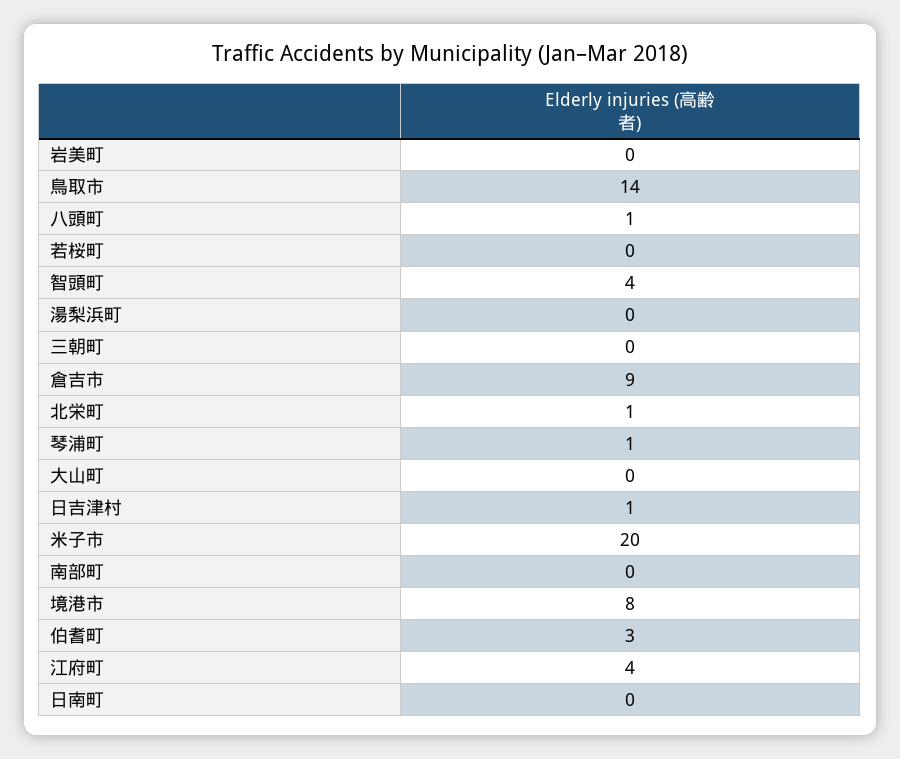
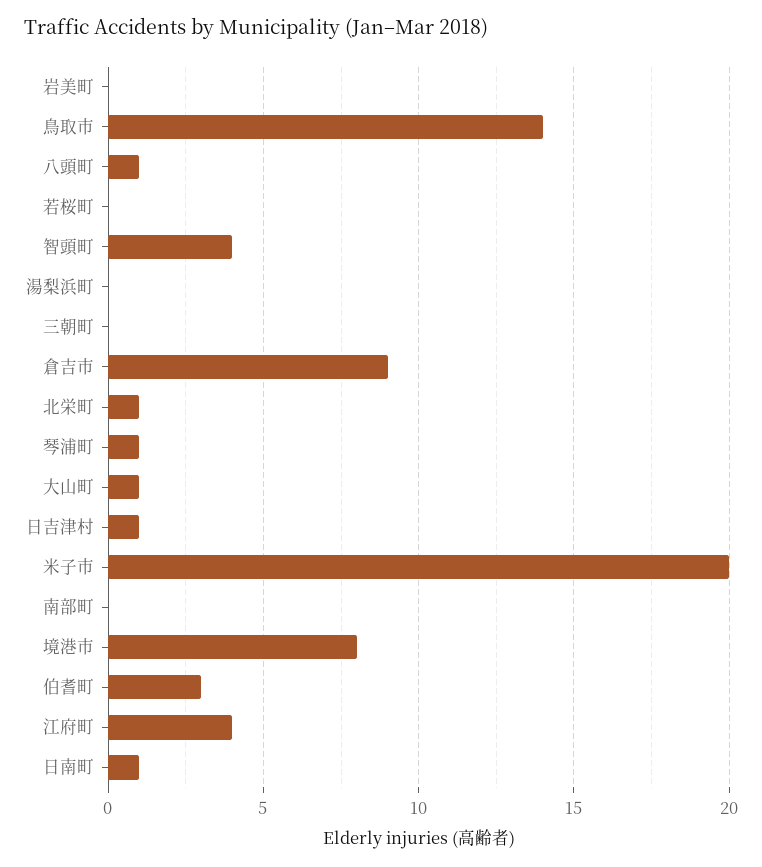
  {
    "岩美町": 0,
    "鳥取市": 14,
    "八頭町": 1,
    "若桜町": 0,
    "智頭町": 4,
    "湯梨浜町": 0,
    "三朝町": 0,
    "倉吉市": 9,
    "北栄町": 1,
    "琴浦町": 1,
-   "大山町": 0,
+   "大山町": 1,
    "日吉津村": 1,
    "米子市": 20,
    "南部町": 0,
    "境港市": 8,
    "伯耆町": 3,
    "江府町": 4,
-   "日南町": 0
+   "日南町": 1
  }

